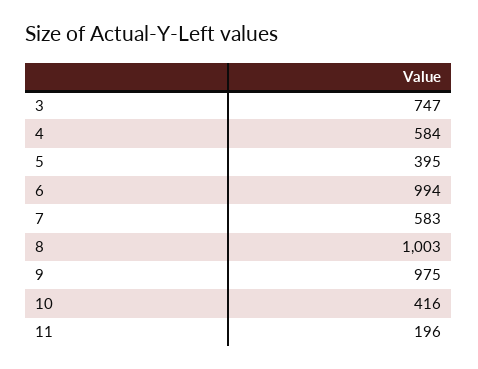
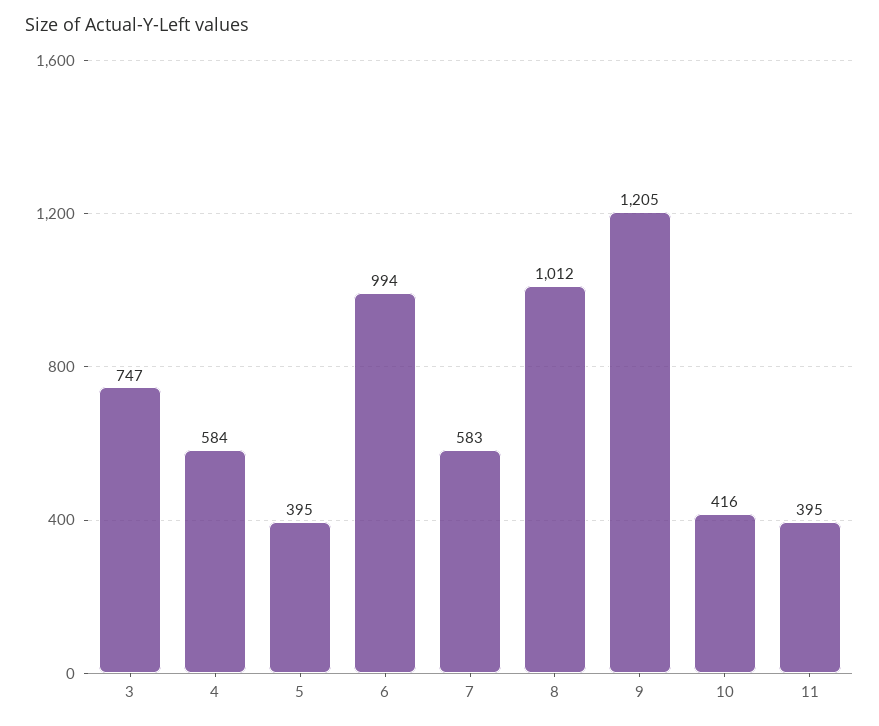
  {
    "3": 747,
    "4": 584,
    "5": 395,
    "6": 994,
    "7": 583,
-   "8": 1003,
+   "8": 1012,
-   "9": 975,
+   "9": 1205,
    "10": 416,
-   "11": 196
+   "11": 395
  }

